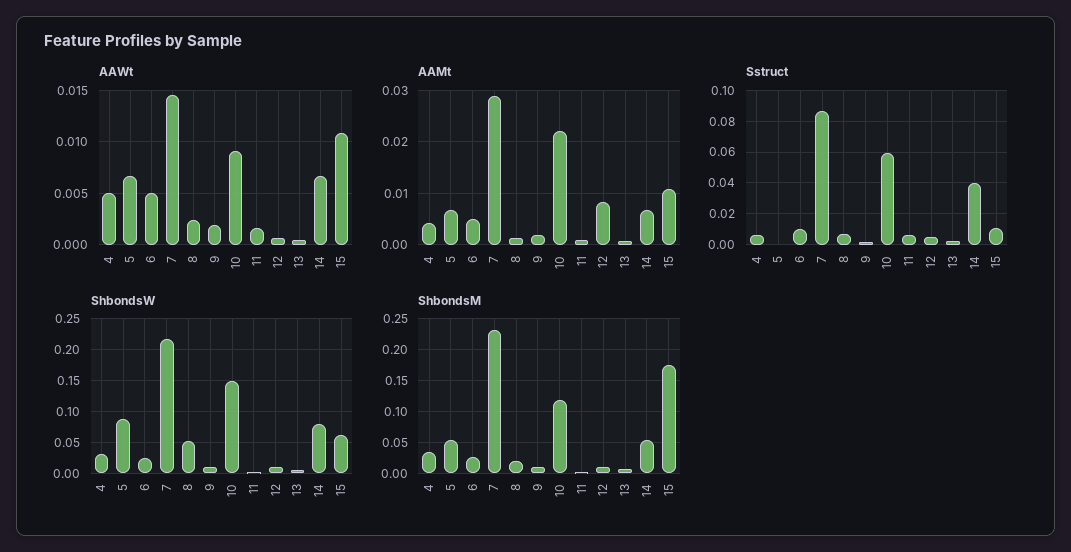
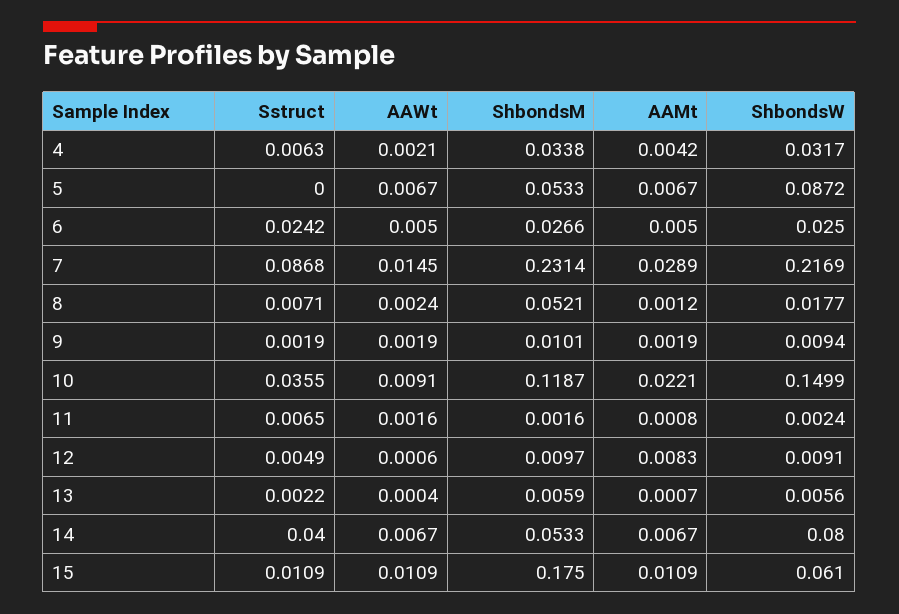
  {
    "AAWt": {
-     "4": 0.005,
+     "4": 0.0021,
      "5": 0.0067,
      "6": 0.005,
      "7": 0.0145,
      "8": 0.0024,
      "9": 0.0019,
      "10": 0.0091,
      "11": 0.0016,
      "12": 0.0006,
      "13": 0.0004,
      "14": 0.0067,
      "15": 0.0109
    },
    "AAMt": {
      "4": 0.0042,
      "5": 0.0067,
      "6": 0.005,
      "7": 0.0289,
      "8": 0.0012,
      "9": 0.0019,
      "10": 0.0221,
      "11": 0.0008,
      "12": 0.0083,
      "13": 0.0007,
      "14": 0.0067,
      "15": 0.0109
    },
    "Sstruct": {
      "4": 0.0063,
      "5": 0,
-     "6": 0.01,
+     "6": 0.0242,
      "7": 0.0868,
      "8": 0.0071,
      "9": 0.0019,
-     "10": 0.06,
+     "10": 0.0355,
      "11": 0.0065,
      "12": 0.0049,
      "13": 0.0022,
      "14": 0.04,
      "15": 0.0109
    },
    "ShbondsW": {
      "4": 0.0317,
      "5": 0.0872,
      "6": 0.025,
      "7": 0.2169,
-     "8": 0.05,
+     "8": 0.0177,
      "9": 0.0094,
      "10": 0.1499,
      "11": 0.0024,
      "12": 0.0091,
      "13": 0.0056,
      "14": 0.08,
      "15": 0.061
    },
    "ShbondsM": {
      "4": 0.0338,
      "5": 0.0533,
      "6": 0.0266,
      "7": 0.2314,
-     "8": 0.02,
+     "8": 0.0521,
      "9": 0.0101,
      "10": 0.1187,
      "11": 0.0016,
      "12": 0.0097,
      "13": 0.0059,
      "14": 0.0533,
      "15": 0.175
    }
  }

